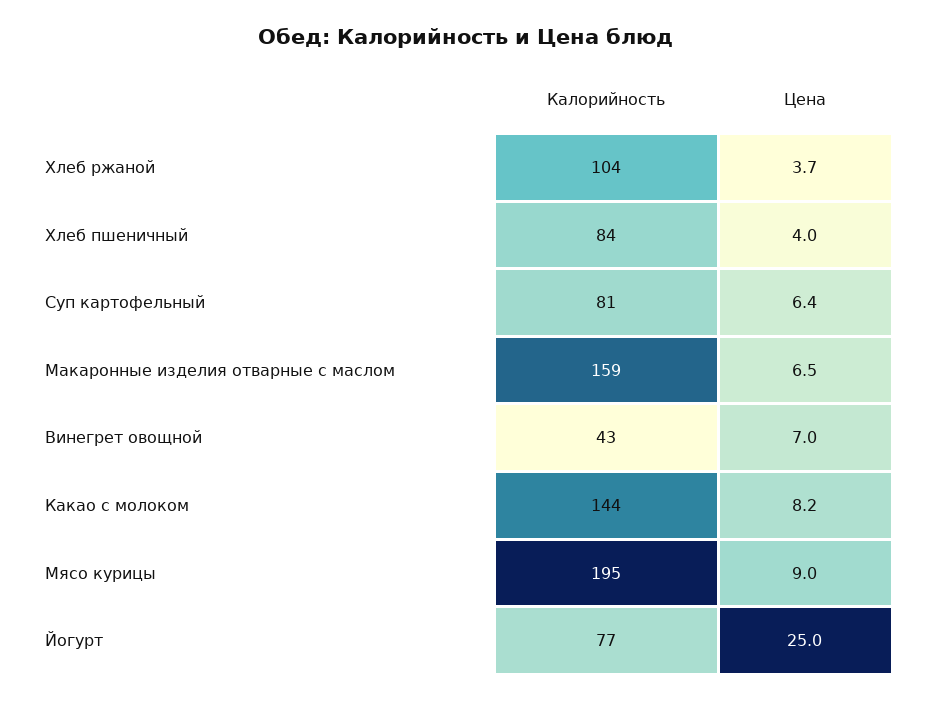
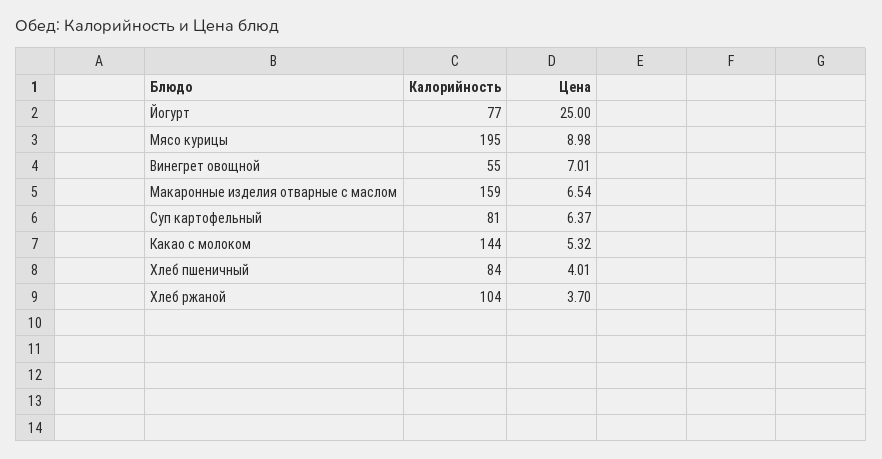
  {
    "Калорийность": {
      "Хлеб ржаной": 104,
      "Хлеб пшеничный": 84,
      "Суп картофельный": 81,
      "Макаронные изделия отварные с маслом": 159,
-     "Винегрет овощной": 43,
+     "Винегрет овощной": 55,
      "Какао с молоком": 144,
      "Мясо курицы": 195,
      "Йогурт": 77
    },
    "Цена": {
      "Хлеб ржаной": 3.7,
      "Хлеб пшеничный": 4.01,
      "Суп картофельный": 6.37,
      "Макаронные изделия отварные с маслом": 6.54,
      "Винегрет овощной": 7.01,
-     "Какао с молоком": 8.2,
+     "Какао с молоком": 5.32,
      "Мясо курицы": 8.98,
      "Йогурт": 25
    }
  }

